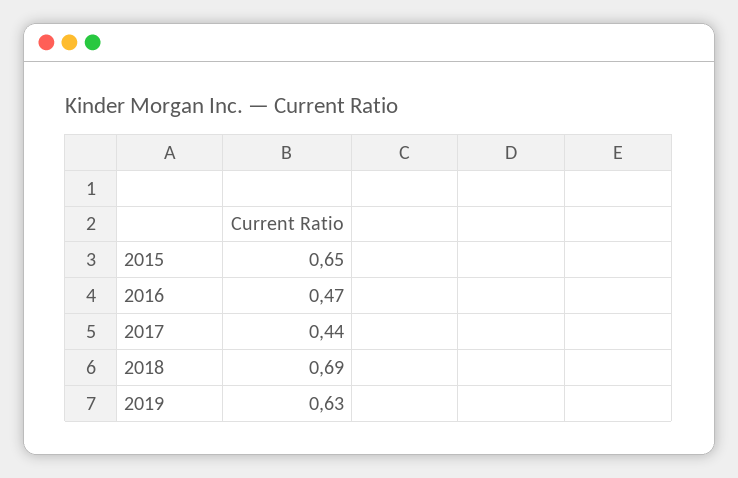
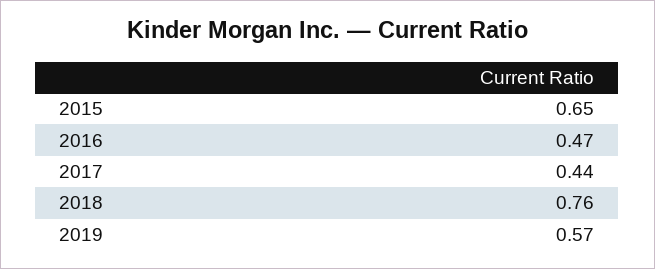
  {
    "2015": 0.65,
    "2016": 0.47,
    "2017": 0.44,
-   "2018": 0.69,
+   "2018": 0.76,
-   "2019": 0.63
+   "2019": 0.57
  }

